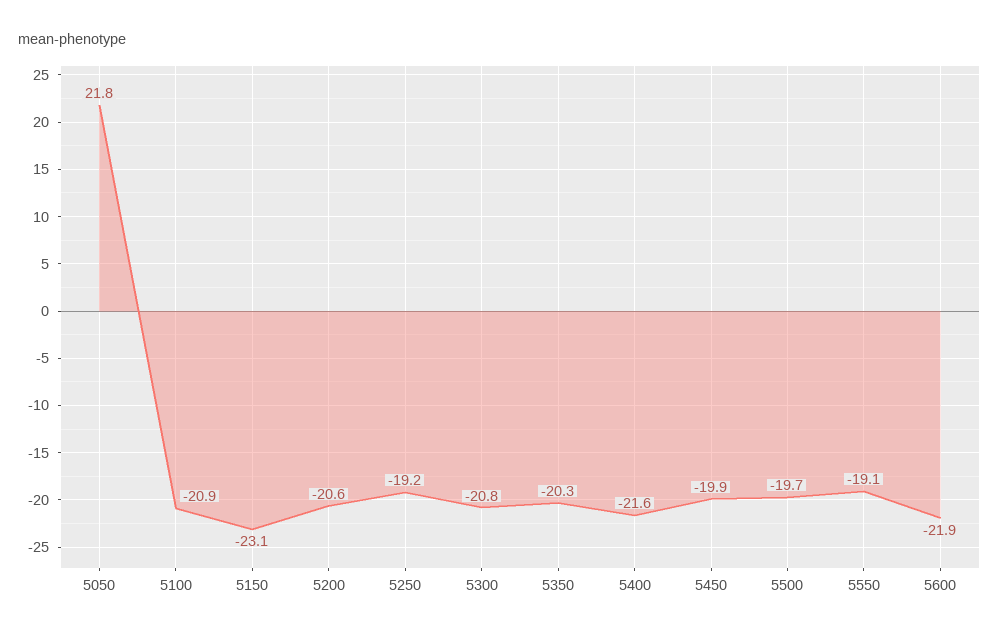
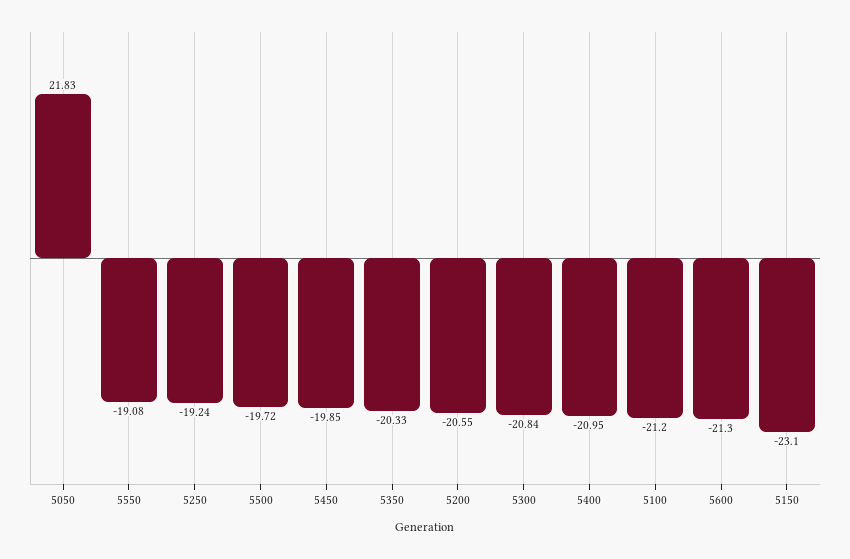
  {
    "5050": 21.83,
-   "5100": -20.9,
+   "5100": -21.2,
    "5150": -23.1,
    "5200": -20.55,
    "5250": -19.24,
    "5300": -20.84,
    "5350": -20.33,
-   "5400": -21.6,
+   "5400": -20.95,
    "5450": -19.85,
    "5500": -19.72,
    "5550": -19.08,
-   "5600": -21.9
+   "5600": -21.3
  }

